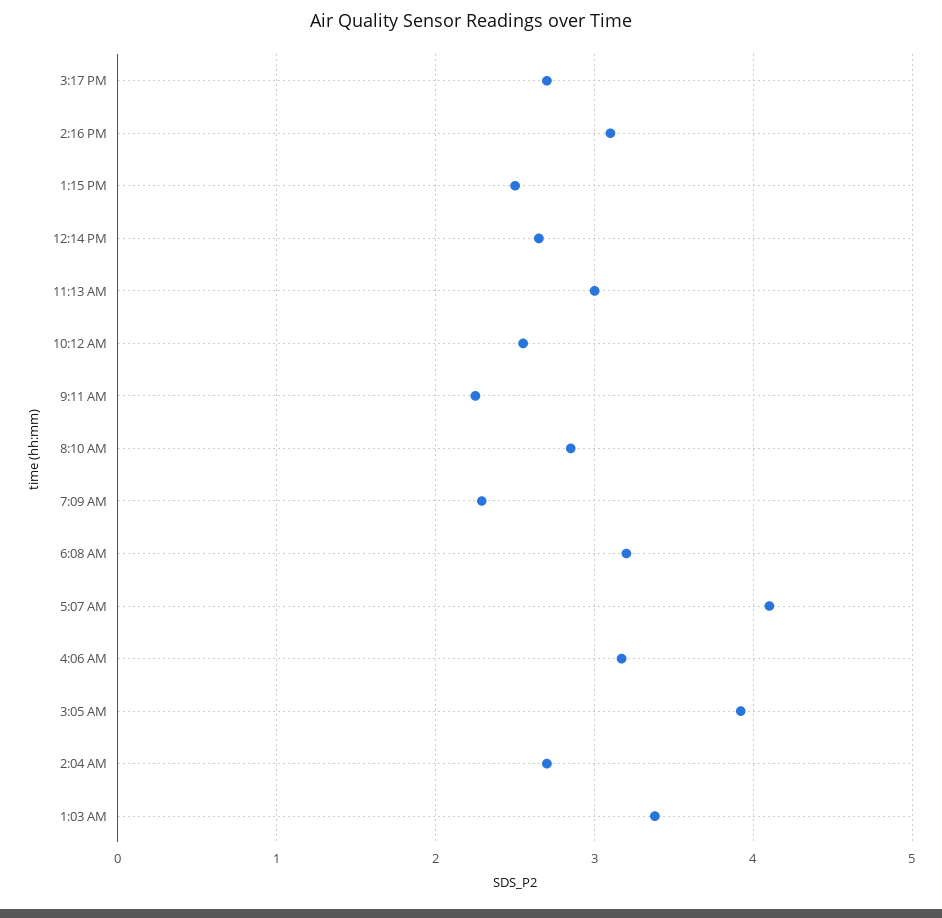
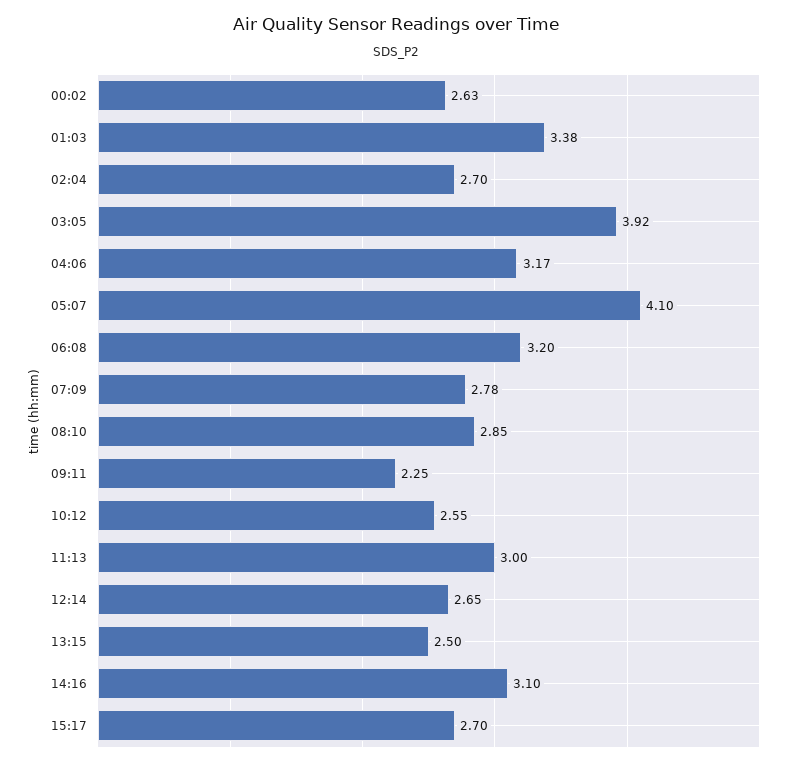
  {
    "3:17 PM": 2.7,
    "2:16 PM": 3.1,
    "1:15 PM": 2.5,
    "12:14 PM": 2.65,
    "11:13 AM": 3,
    "10:12 AM": 2.55,
    "9:11 AM": 2.25,
    "8:10 AM": 2.85,
-   "7:09 AM": 2.3,
+   "7:09 AM": 2.78,
    "6:08 AM": 3.2,
    "5:07 AM": 4.1,
    "4:06 AM": 3.17,
    "3:05 AM": 3.92,
    "2:04 AM": 2.7,
-   "1:03 AM": 3.38
+   "1:03 AM": 3.38,
+   "00:02": 2.63
  }

